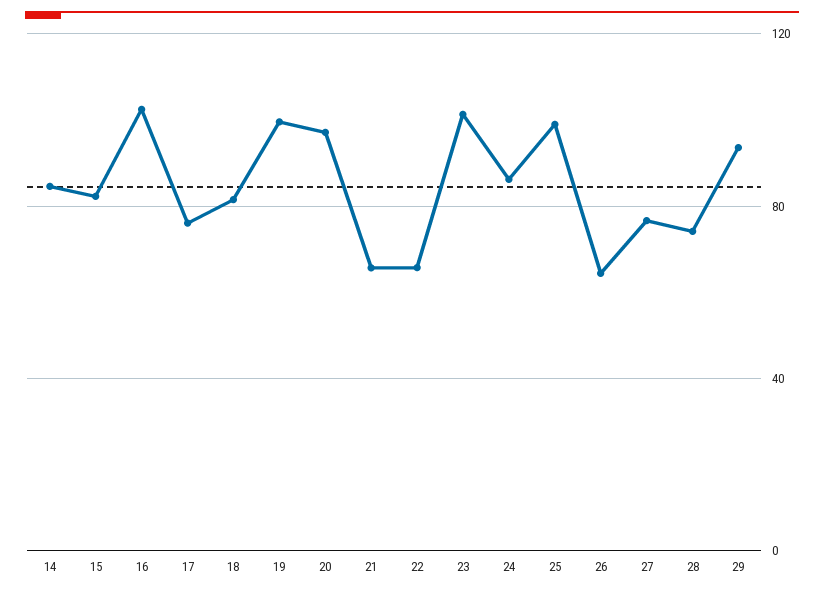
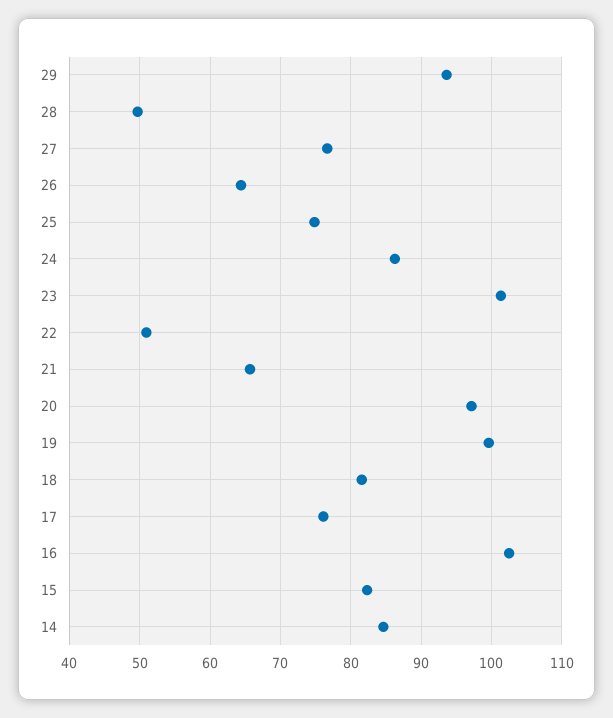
  {
    "14": 85,
    "15": 82,
    "16": 103,
    "17": 76,
    "18": 82,
    "19": 100,
    "20": 97,
    "21": 66,
-   "22": 65,
+   "22": 51,
    "23": 101,
    "24": 86,
-   "25": 100,
+   "25": 75,
    "26": 64,
    "27": 77,
-   "28": 75,
+   "28": 50,
    "29": 94
  }

